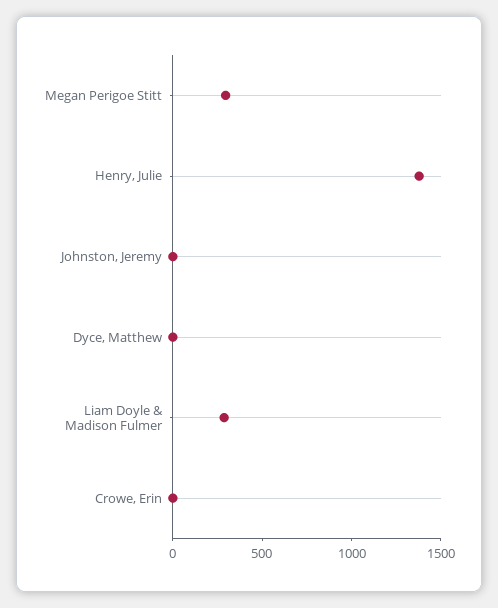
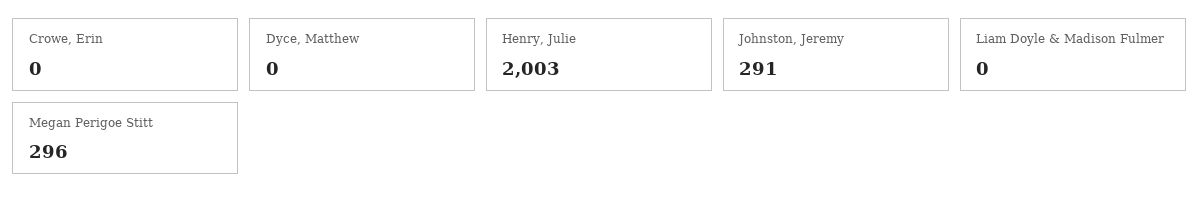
  {
    "Megan Perigoe Stitt": 296,
-   "Henry, Julie": 1400,
+   "Henry, Julie": 2003,
-   "Johnston, Jeremy": 0,
+   "Johnston, Jeremy": 291,
    "Dyce, Matthew": 0,
-   "Liam Doyle & Madison Fulmer": 300,
+   "Liam Doyle & Madison Fulmer": 0,
    "Crowe, Erin": 0
  }

